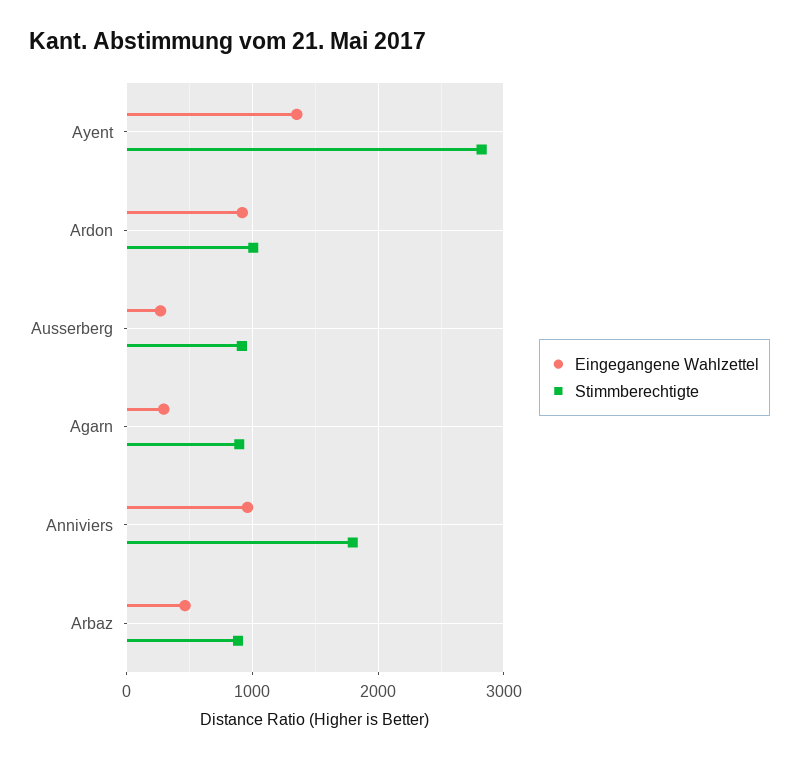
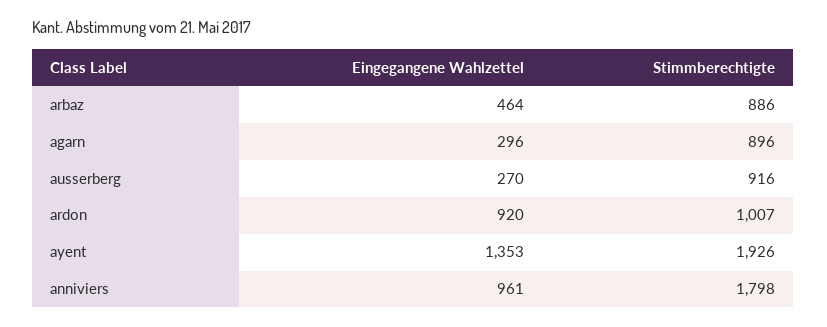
  {
    "Eingegangene Wahlzettel": {
      "Ayent": 1353,
      "Ardon": 920,
      "Ausserberg": 270,
      "Agarn": 296,
      "Anniviers": 961,
      "Arbaz": 464
    },
    "Stimmberechtigte": {
-     "Ayent": 2800,
+     "Ayent": 1926,
      "Ardon": 1007,
      "Ausserberg": 916,
      "Agarn": 896,
      "Anniviers": 1798,
      "Arbaz": 886
    }
  }

